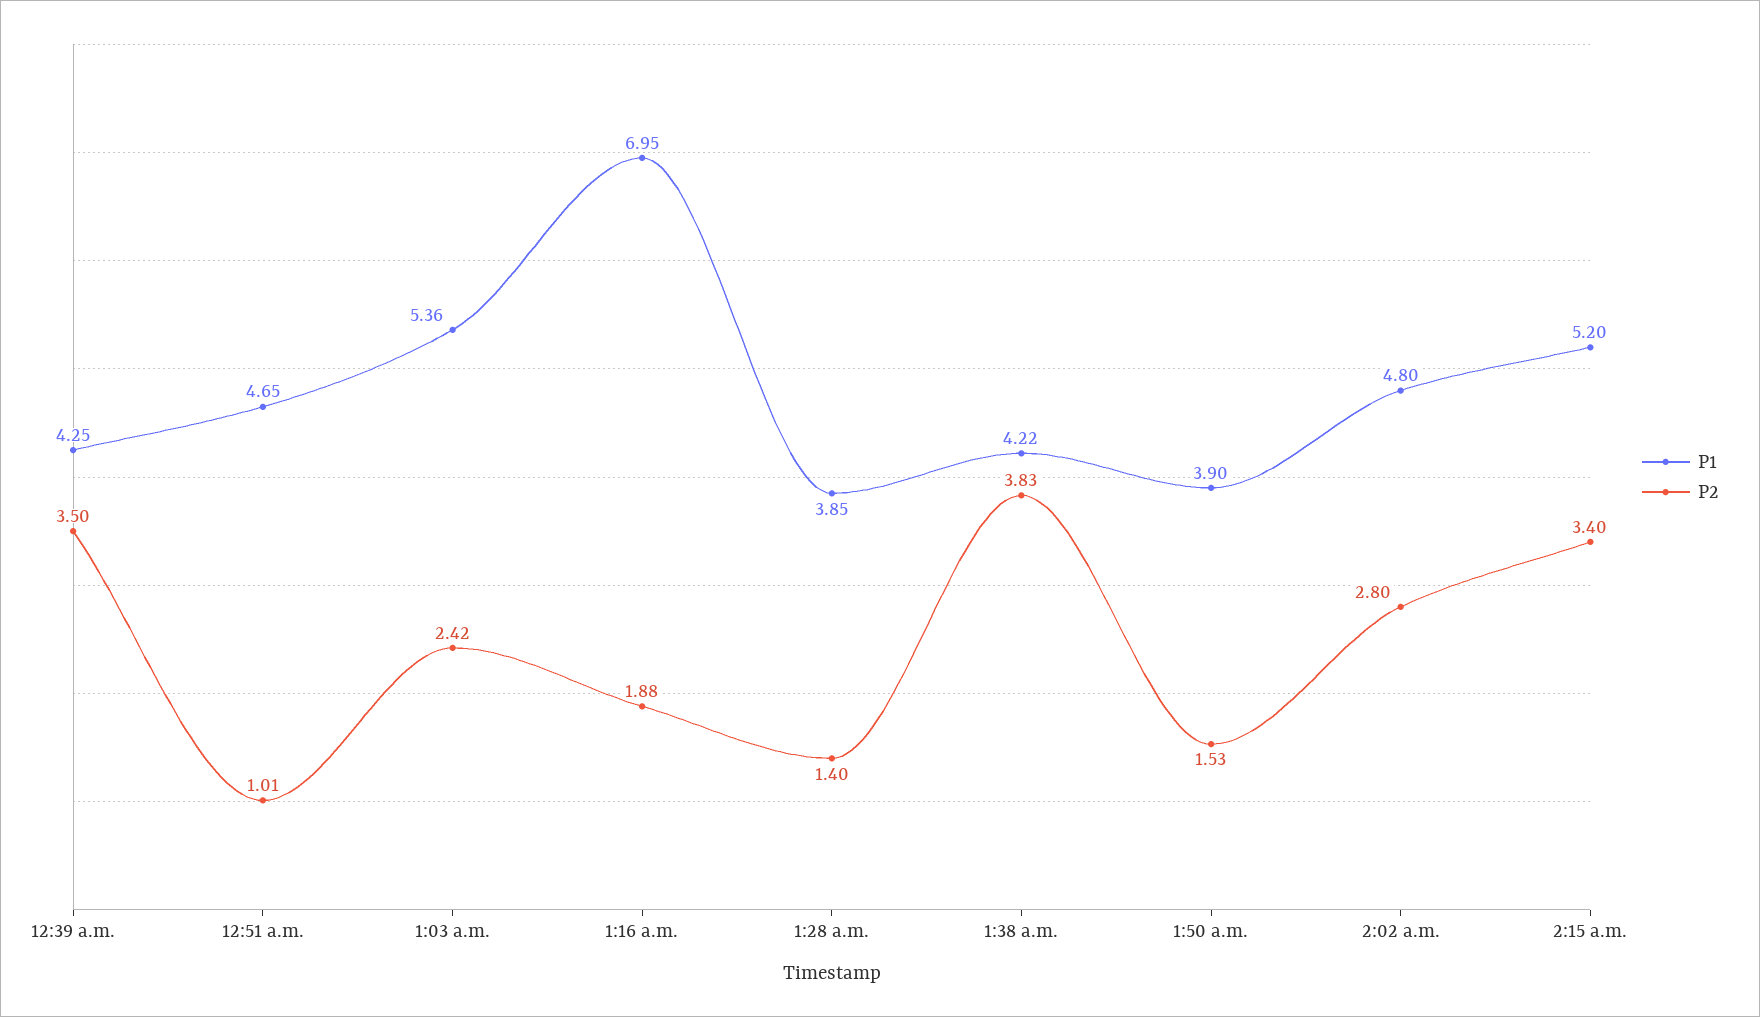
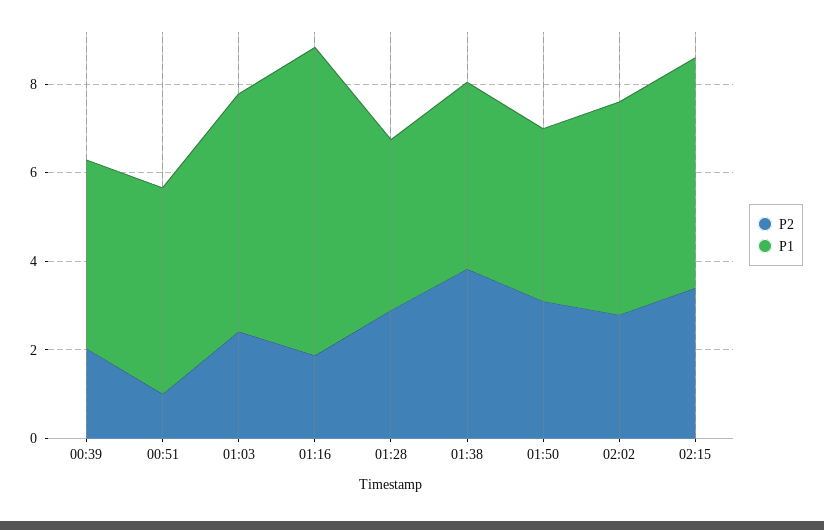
  {
    "P1": {
      "12:39 a.m.": 4.25,
      "12:51 a.m.": 4.65,
      "1:03 a.m.": 5.36,
      "1:16 a.m.": 6.95,
      "1:28 a.m.": 3.85,
      "1:38 a.m.": 4.22,
      "1:50 a.m.": 3.9,
      "2:02 a.m.": 4.8,
      "2:15 a.m.": 5.2
    },
    "P2": {
-     "12:39 a.m.": 3.5,
+     "12:39 a.m.": 2,
      "12:51 a.m.": 1.01,
      "1:03 a.m.": 2.42,
      "1:16 a.m.": 1.88,
-     "1:28 a.m.": 1.4,
+     "1:28 a.m.": 3,
      "1:38 a.m.": 3.83,
-     "1:50 a.m.": 1.53,
+     "1:50 a.m.": 3,
      "2:02 a.m.": 2.8,
      "2:15 a.m.": 3.4
    }
  }

